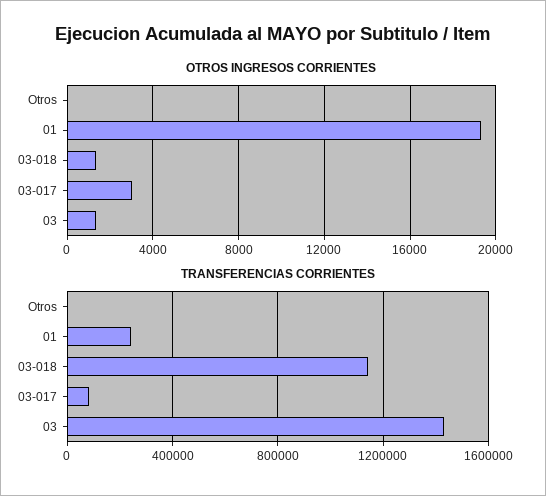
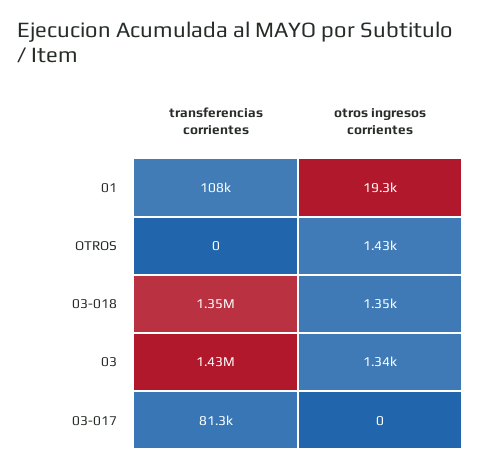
  {
    "OTROS INGRESOS CORRIENTES": {
-     "Otros": 0,
+     "Otros": 1430,
      "01": 19300,
      "03-018": 1350,
-     "03-017": 3000,
+     "03-017": 0,
      "03": 1340
    },
    "TRANSFERENCIAS CORRIENTES": {
      "Otros": 0,
-     "01": 250000,
+     "01": 108000,
-     "03-018": 1150000,
+     "03-018": 1350000,
      "03-017": 81300,
      "03": 1430000
    }
  }

